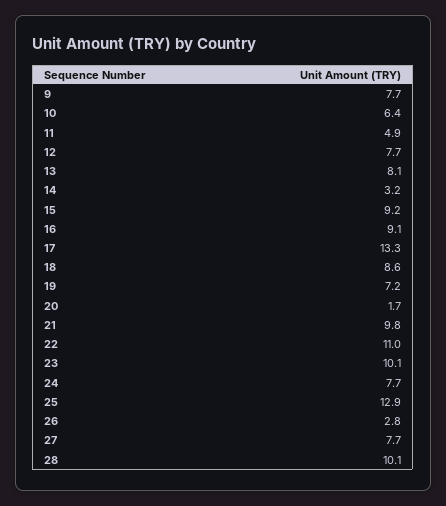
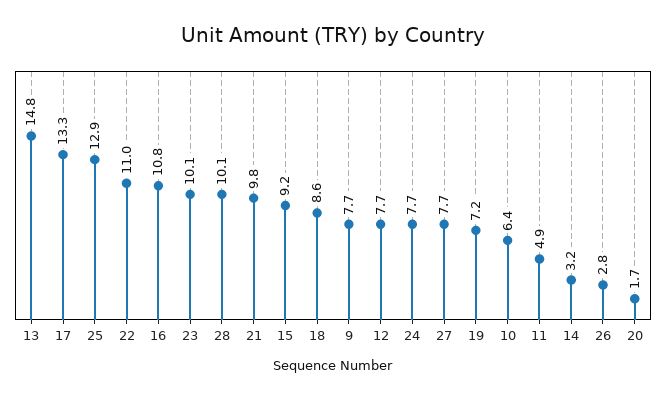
  {
    "9": 7.7,
    "10": 6.4,
    "11": 4.9,
    "12": 7.7,
-   "13": 8.1,
+   "13": 14.8,
    "14": 3.2,
    "15": 9.2,
-   "16": 9.1,
+   "16": 10.8,
    "17": 13.3,
    "18": 8.6,
    "19": 7.2,
    "20": 1.7,
    "21": 9.8,
    "22": 11,
    "23": 10.1,
    "24": 7.7,
    "25": 12.9,
    "26": 2.8,
    "27": 7.7,
    "28": 10.1
  }

